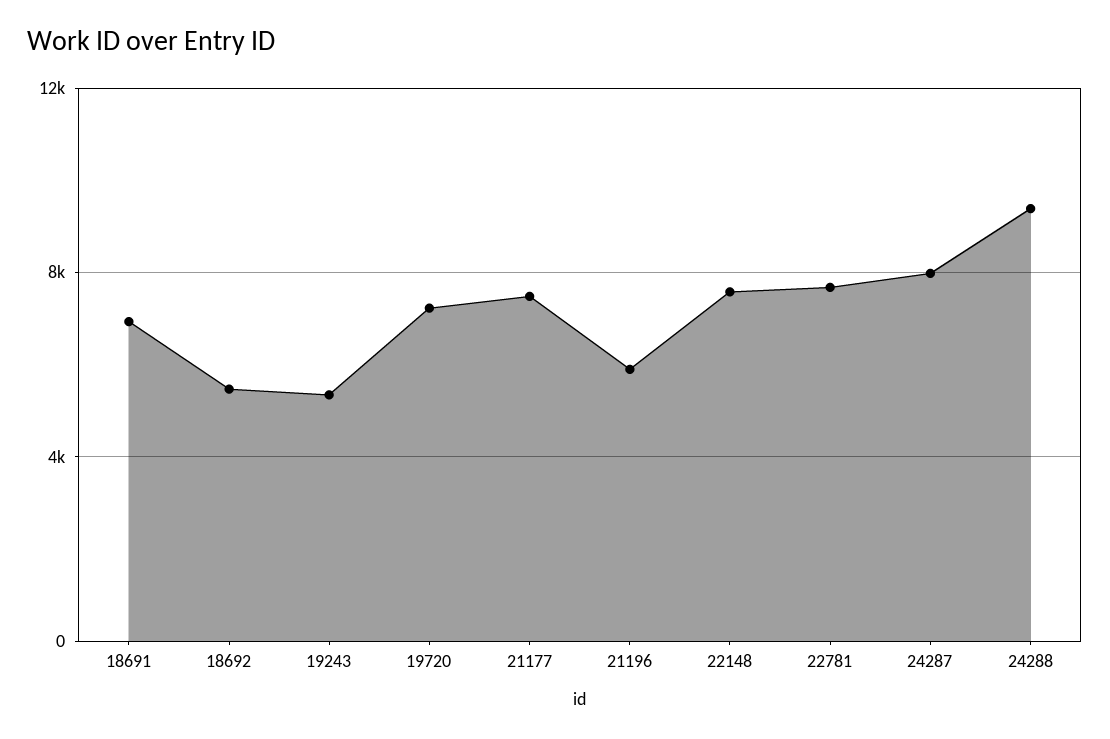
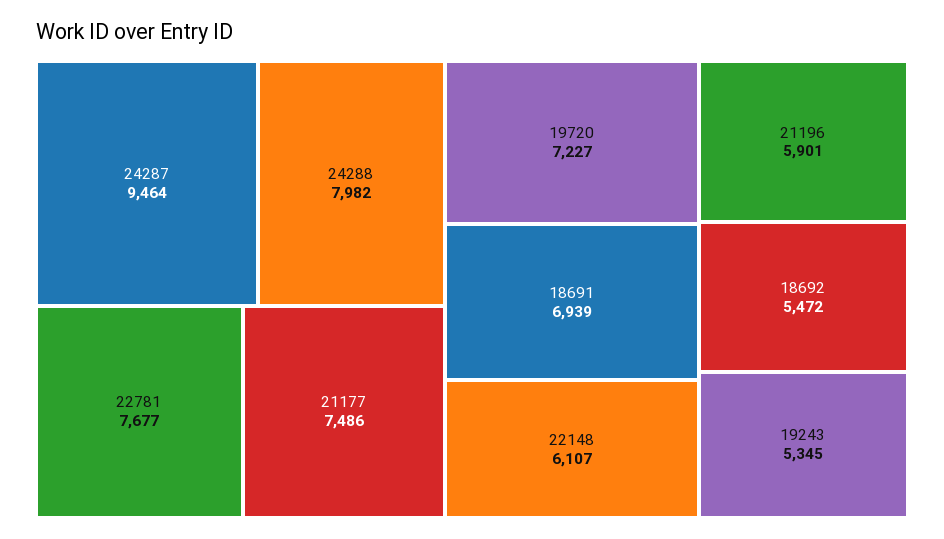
  {
    "18691": 6939,
    "18692": 5472,
    "19243": 5345,
    "19720": 7227,
    "21177": 7486,
    "21196": 5901,
-   "22148": 7500,
+   "22148": 6107,
    "22781": 7677,
-   "24287": 8000,
+   "24287": 9464,
-   "24288": 9500
+   "24288": 7982
  }

